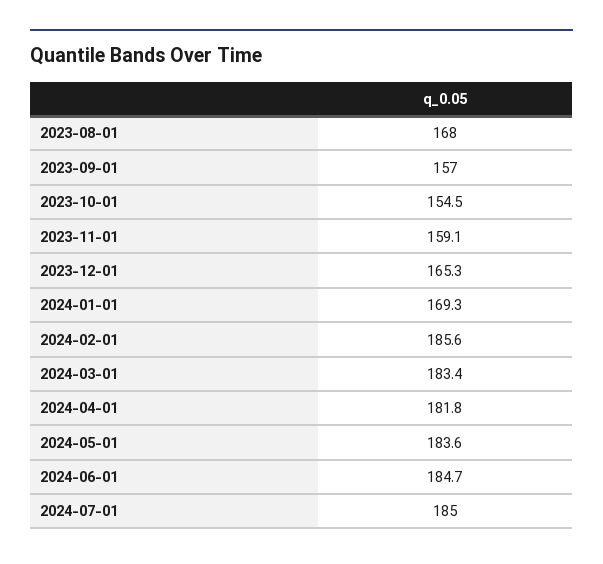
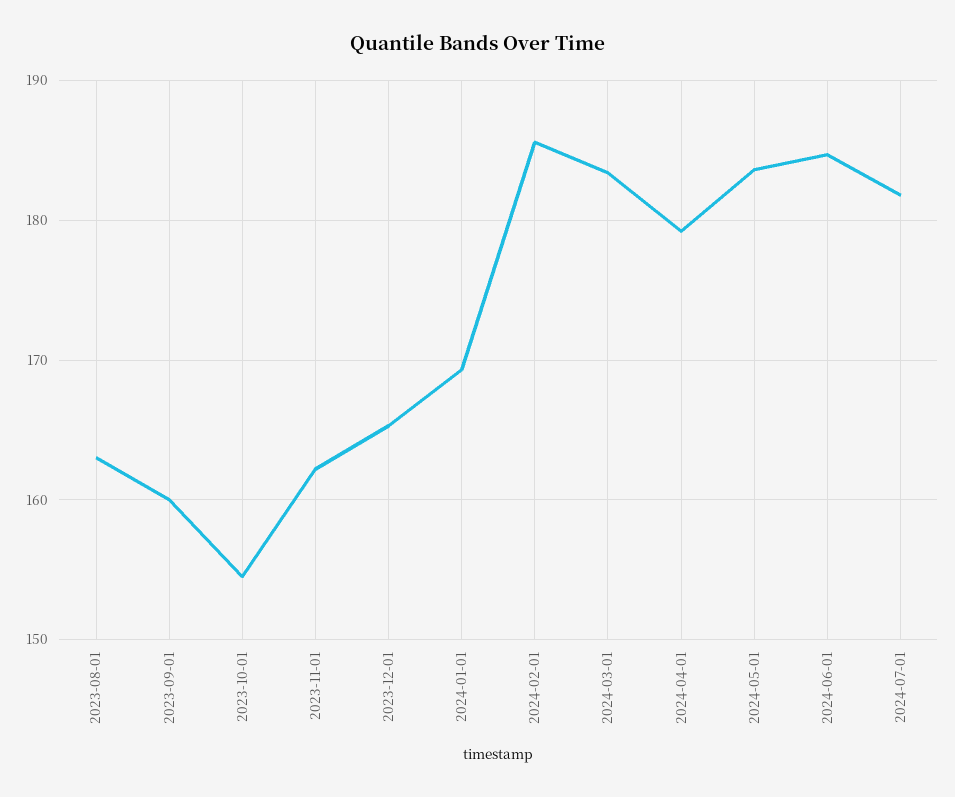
  {
-   "2023-08-01": 168,
+   "2023-08-01": 163,
-   "2023-09-01": 157,
+   "2023-09-01": 160,
    "2023-10-01": 154.5,
-   "2023-11-01": 159.1,
+   "2023-11-01": 162,
    "2023-12-01": 165.3,
    "2024-01-01": 169.3,
    "2024-02-01": 185.6,
    "2024-03-01": 183.4,
-   "2024-04-01": 181.8,
+   "2024-04-01": 179,
    "2024-05-01": 183.6,
    "2024-06-01": 184.7,
-   "2024-07-01": 185
+   "2024-07-01": 182
  }

